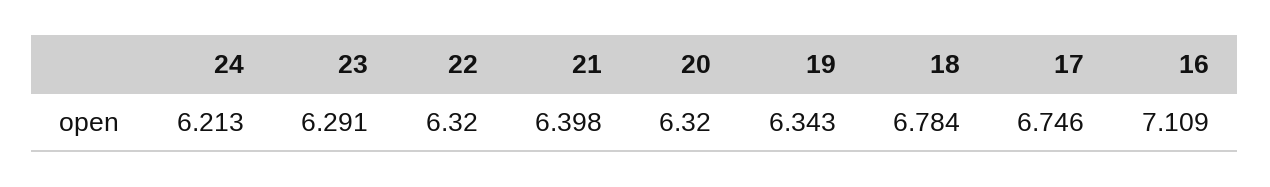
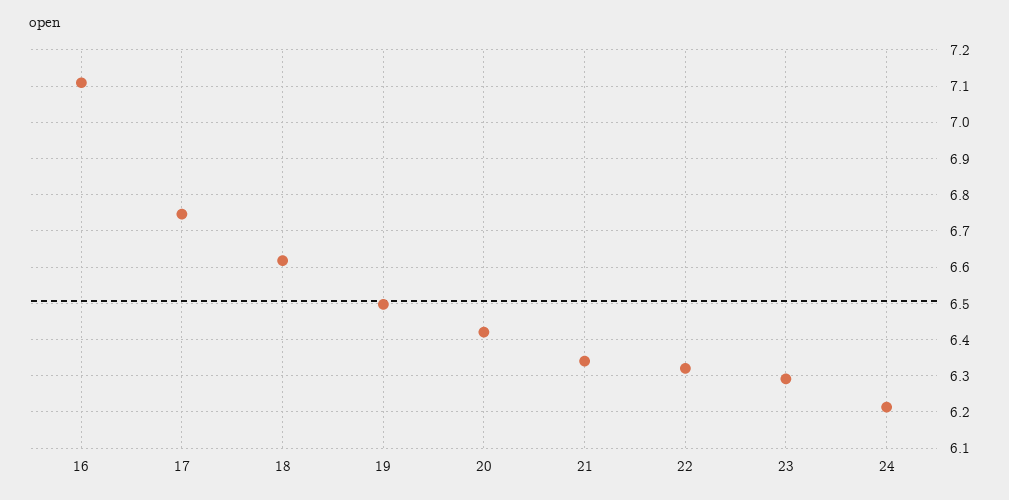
  {
    "24": 6.213,
    "23": 6.291,
    "22": 6.32,
-   "21": 6.398,
+   "21": 6.34,
-   "20": 6.32,
+   "20": 6.42,
-   "19": 6.343,
+   "19": 6.5,
-   "18": 6.784,
+   "18": 6.62,
    "17": 6.746,
    "16": 7.109
  }

